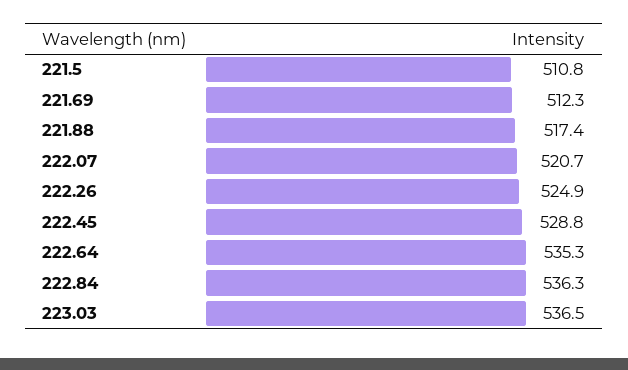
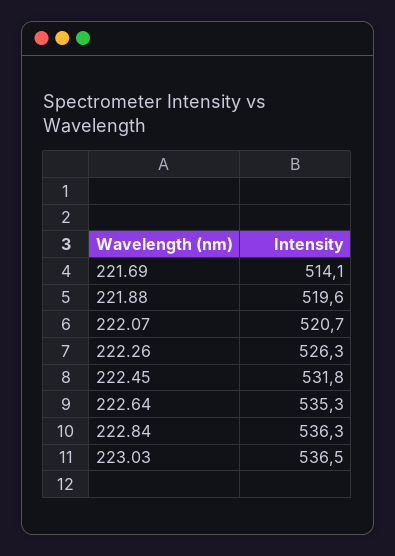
  {
-   "221.5": 510.8,
-   "221.69": 512.3,
+   "221.69": 514.1,
-   "221.88": 517.4,
+   "221.88": 519.6,
    "222.07": 520.7,
-   "222.26": 524.9,
+   "222.26": 526.3,
-   "222.45": 528.8,
+   "222.45": 531.8,
    "222.64": 535.3,
    "222.84": 536.3,
    "223.03": 536.5
  }

